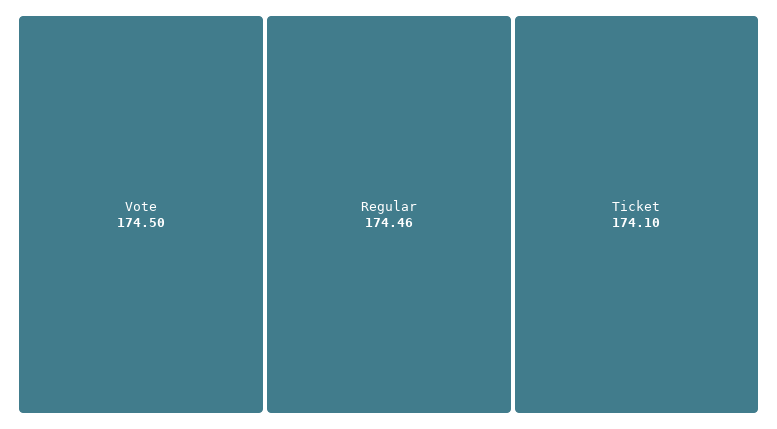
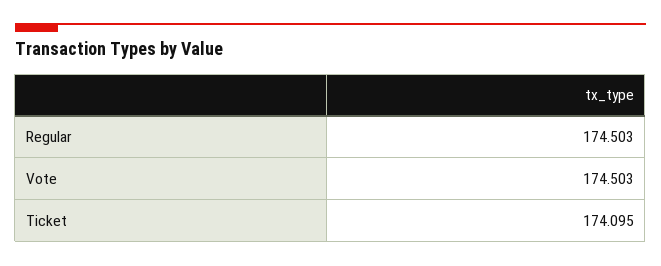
  {
    "Vote": 174.503,
-   "Regular": 174.46,
+   "Regular": 174.503,
    "Ticket": 174.095
  }

